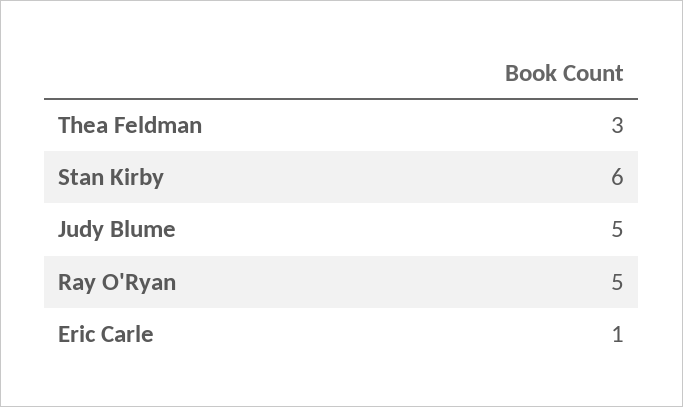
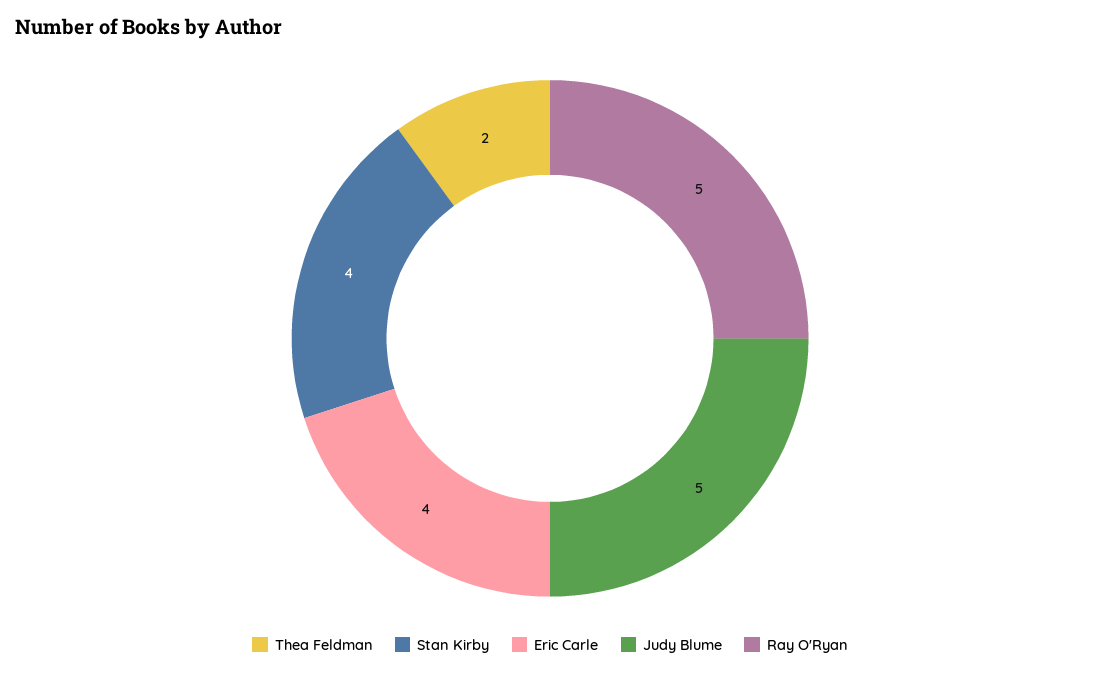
  {
-   "Thea Feldman": 3,
+   "Thea Feldman": 2,
-   "Stan Kirby": 6,
+   "Stan Kirby": 4,
    "Judy Blume": 5,
    "Ray O'Ryan": 5,
-   "Eric Carle": 1
+   "Eric Carle": 4
  }

